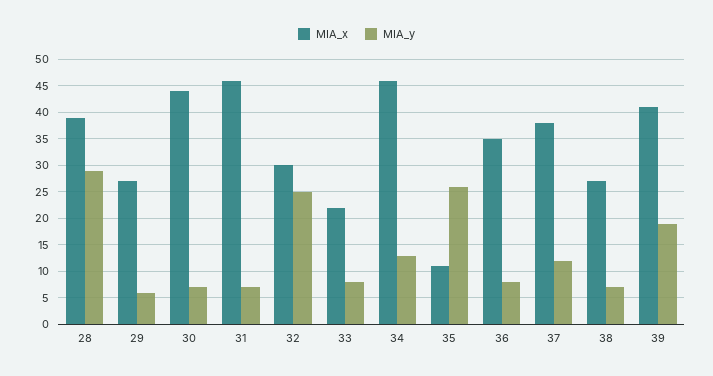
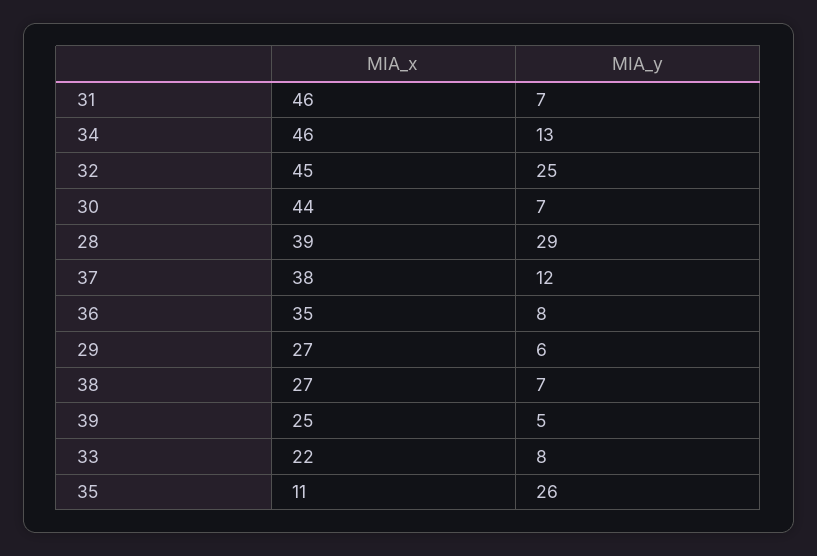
  {
    "MIA_x": {
      "28": 39,
      "29": 27,
      "30": 44,
      "31": 46,
-     "32": 30,
+     "32": 45,
      "33": 22,
      "34": 46,
      "35": 11,
      "36": 35,
      "37": 38,
      "38": 27,
-     "39": 40
+     "39": 25
    },
    "MIA_y": {
      "28": 29,
      "29": 6,
      "30": 7,
      "31": 7,
      "32": 25,
      "33": 8,
      "34": 13,
      "35": 26,
      "36": 8,
      "37": 12,
      "38": 7,
-     "39": 20
+     "39": 5
    }
  }

